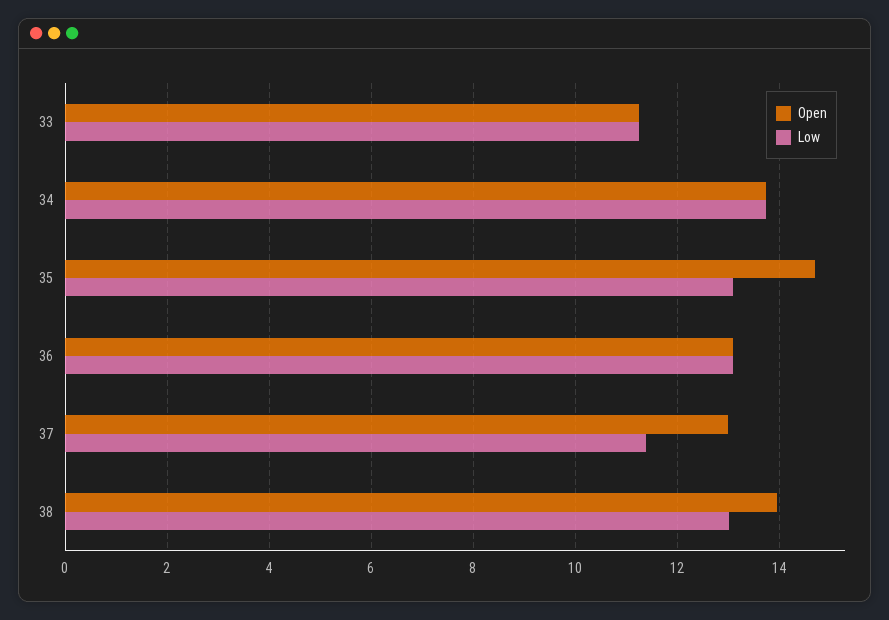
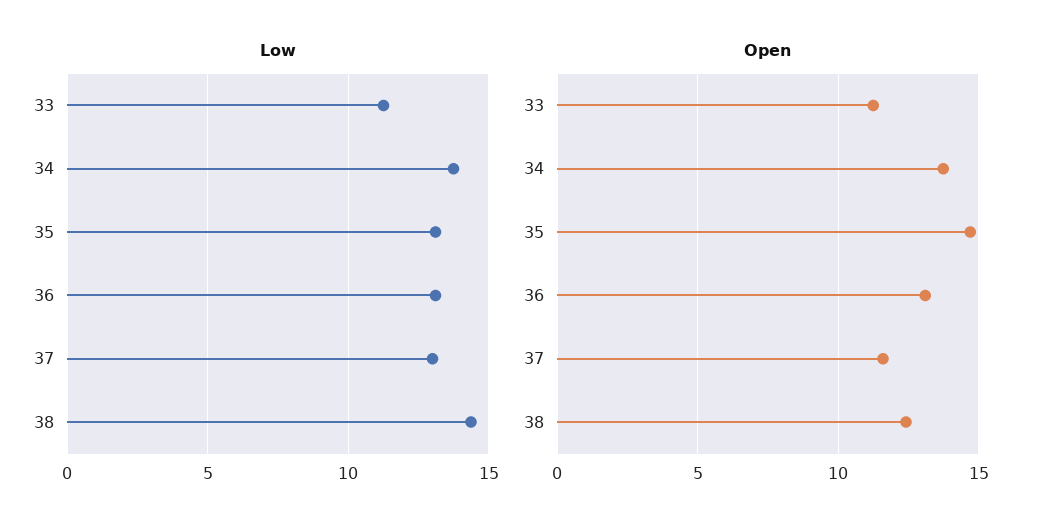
  {
    "Open": {
      "33": 11.2,
      "34": 13.8,
      "35": 14.8,
      "36": 13.2,
-     "37": 13,
+     "37": 11.5,
-     "38": 14
+     "38": 12.5
    },
    "Low": {
      "33": 11.2,
      "34": 13.8,
      "35": 13.2,
      "36": 13.2,
-     "37": 11.4,
+     "37": 13,
-     "38": 13
+     "38": 14.5
    }
  }

